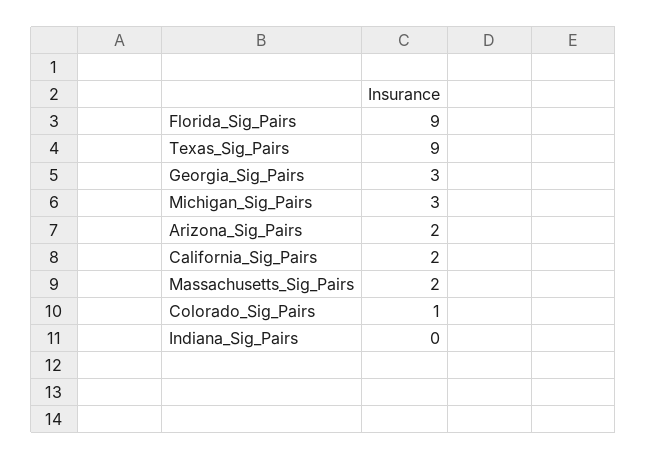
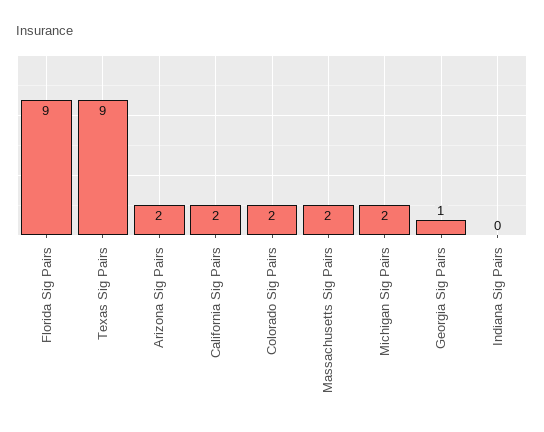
  {
    "Florida_Sig_Pairs": 9,
    "Texas_Sig_Pairs": 9,
-   "Georgia_Sig_Pairs": 3,
+   "Georgia_Sig_Pairs": 1,
-   "Michigan_Sig_Pairs": 3,
+   "Michigan_Sig_Pairs": 2,
    "Arizona_Sig_Pairs": 2,
    "California_Sig_Pairs": 2,
    "Massachusetts_Sig_Pairs": 2,
-   "Colorado_Sig_Pairs": 1,
+   "Colorado_Sig_Pairs": 2,
    "Indiana_Sig_Pairs": 0
  }

